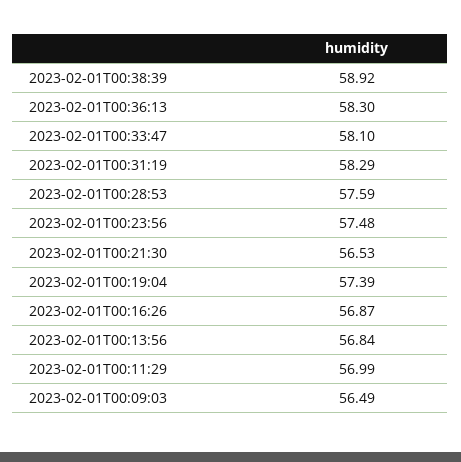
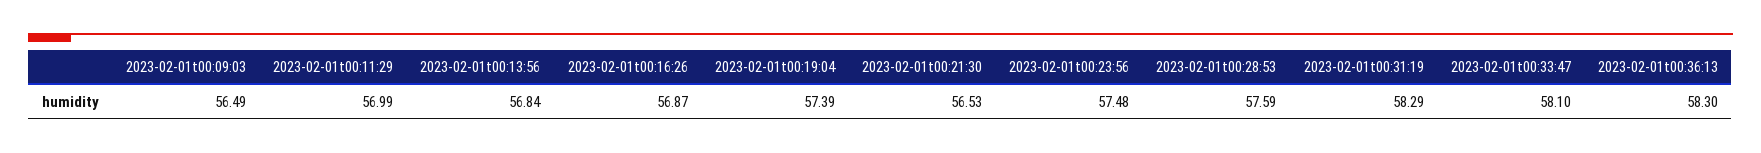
  {
-   "2023-02-01T00:38:39": 58.92,
    "2023-02-01T00:36:13": 58.3,
    "2023-02-01T00:33:47": 58.1,
    "2023-02-01T00:31:19": 58.29,
    "2023-02-01T00:28:53": 57.59,
    "2023-02-01T00:23:56": 57.48,
    "2023-02-01T00:21:30": 56.53,
    "2023-02-01T00:19:04": 57.39,
    "2023-02-01T00:16:26": 56.87,
    "2023-02-01T00:13:56": 56.84,
    "2023-02-01T00:11:29": 56.99,
    "2023-02-01T00:09:03": 56.49
  }

